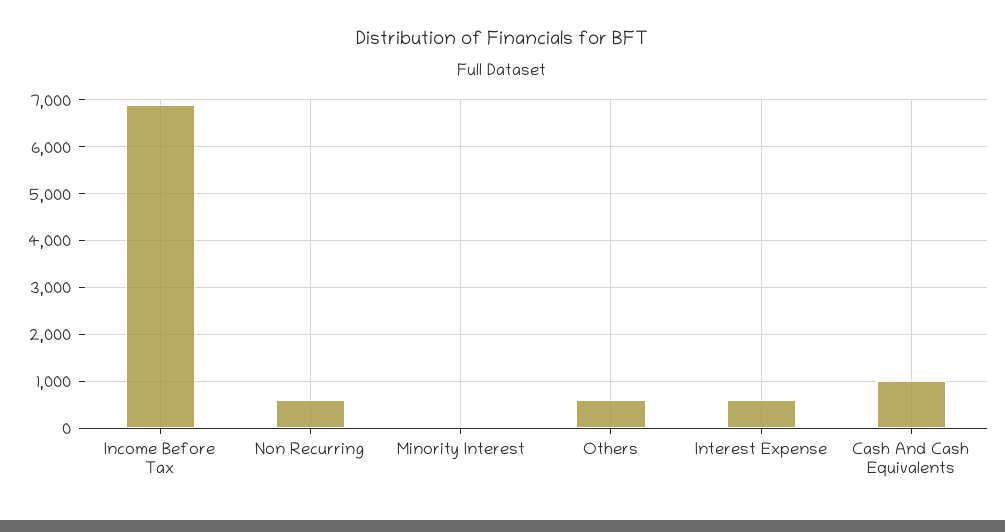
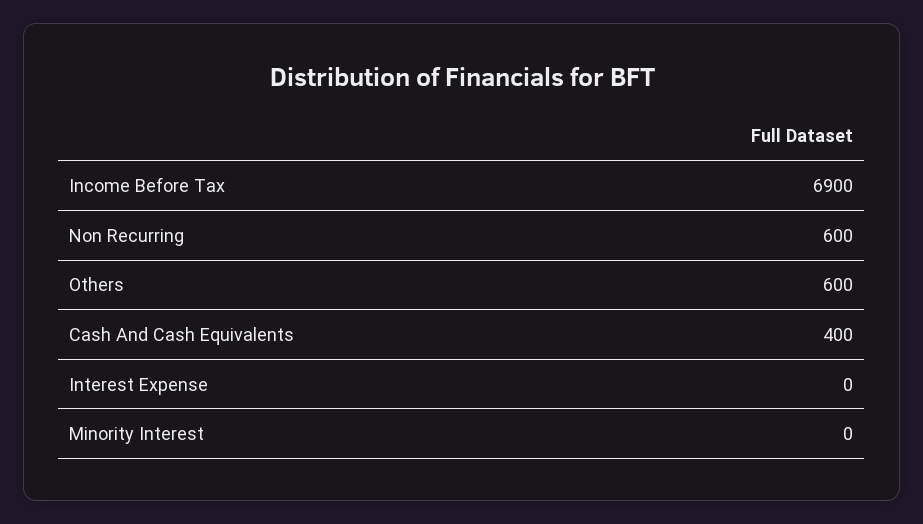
  {
    "Income Before Tax": 6900,
    "Non Recurring": 600,
    "Minority Interest": 0,
    "Others": 600,
-   "Interest Expense": 600,
+   "Interest Expense": 0,
-   "Cash And Cash Equivalents": 1000
+   "Cash And Cash Equivalents": 400
  }

